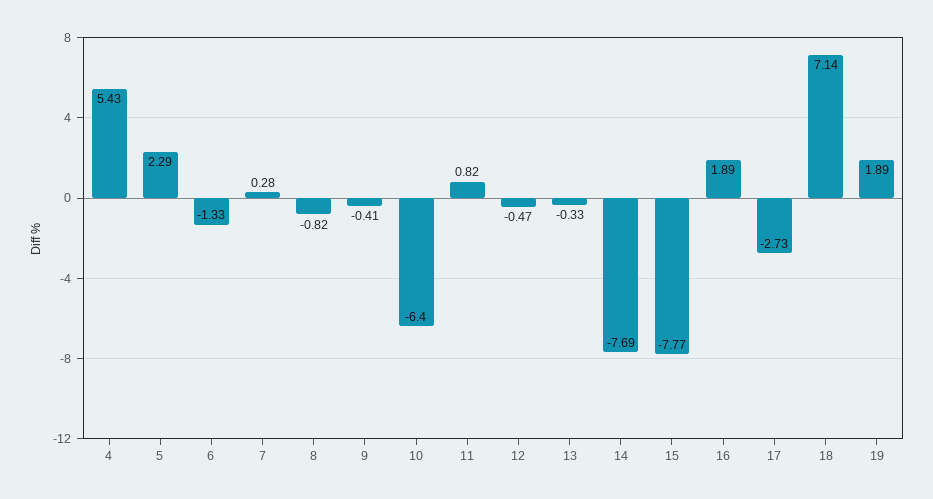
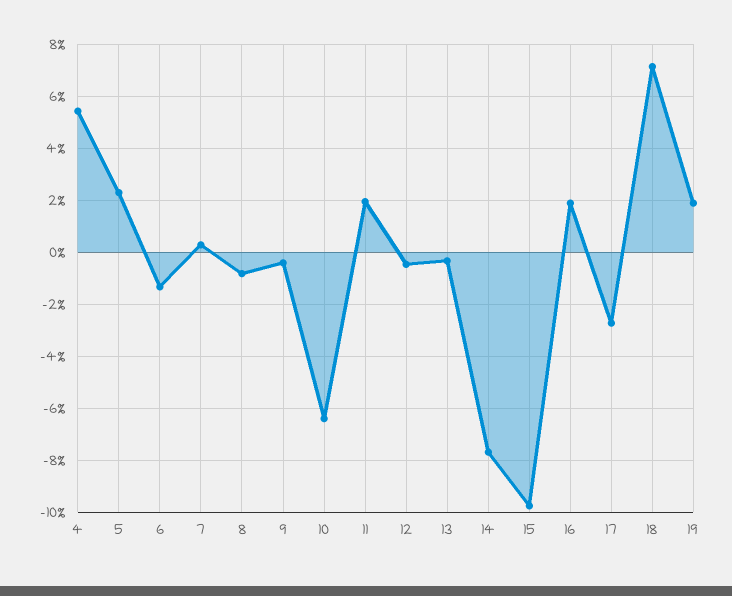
  {
    "4": 5.43,
    "5": 2.29,
    "6": -1.33,
    "7": 0.28,
    "8": -0.82,
    "9": -0.41,
    "10": -6.4,
-   "11": 0.82,
+   "11": 2,
    "12": -0.47,
    "13": -0.33,
    "14": -7.69,
-   "15": -7.77,
+   "15": -9.75,
    "16": 1.89,
    "17": -2.73,
    "18": 7.14,
    "19": 1.89
  }

